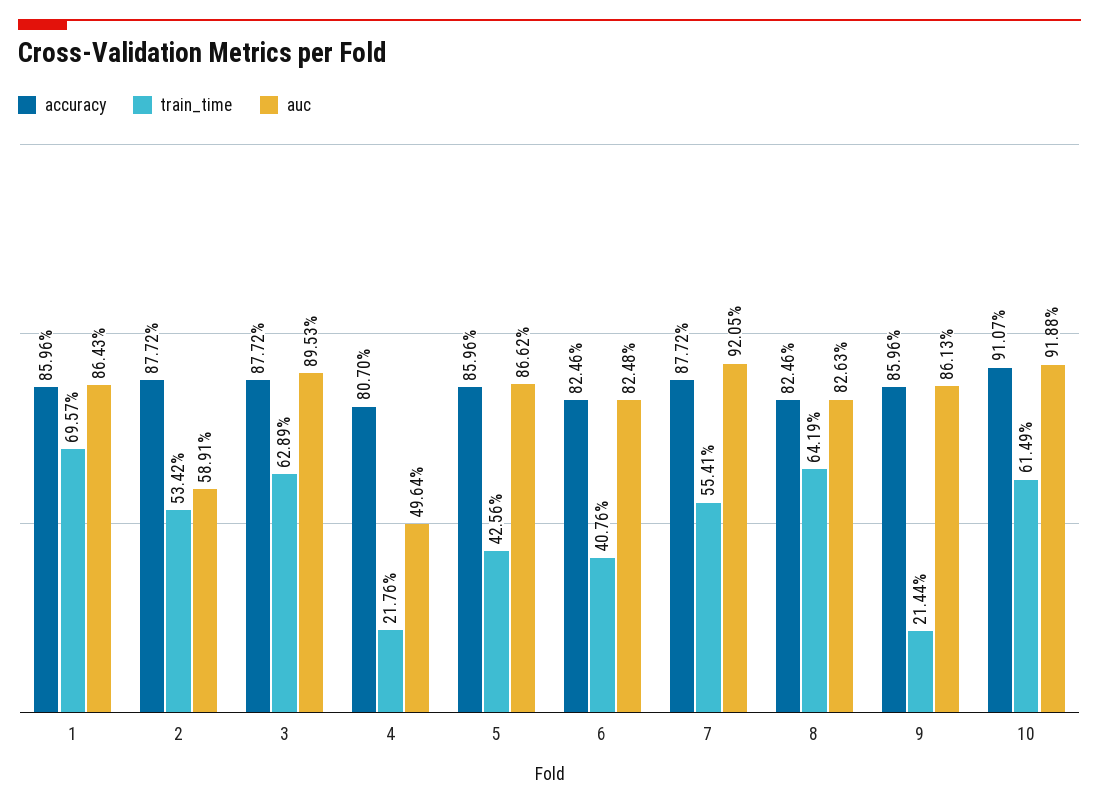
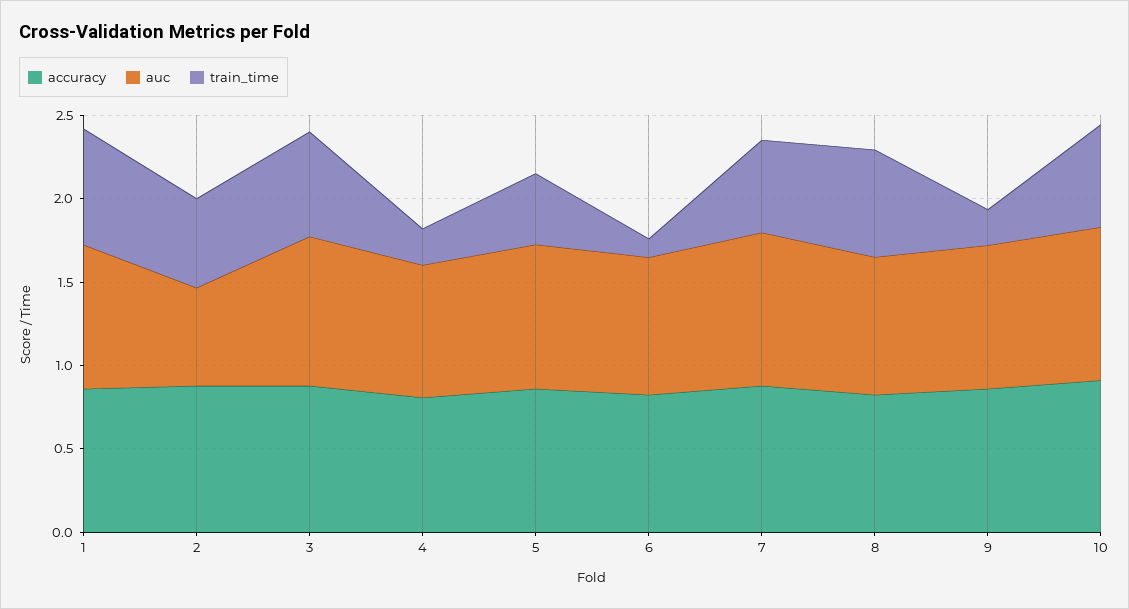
  {
    "accuracy": {
      "1": 0.8596,
      "2": 0.8772,
      "3": 0.8772,
      "4": 0.807,
      "5": 0.8596,
      "6": 0.8246,
      "7": 0.8772,
      "8": 0.8246,
      "9": 0.8596,
      "10": 0.9107
    },
    "train_time": {
      "1": 0.6957,
      "2": 0.5342,
      "3": 0.6289,
      "4": 0.2176,
      "5": 0.4256,
-     "6": 0.4076,
+     "6": 0.1,
      "7": 0.5541,
      "8": 0.6419,
      "9": 0.2144,
      "10": 0.6149
    },
    "auc": {
      "1": 0.8643,
      "2": 0.5891,
      "3": 0.8953,
-     "4": 0.4964,
+     "4": 0.8,
      "5": 0.8662,
      "6": 0.8248,
      "7": 0.9205,
      "8": 0.8263,
      "9": 0.8613,
      "10": 0.9188
    }
  }

